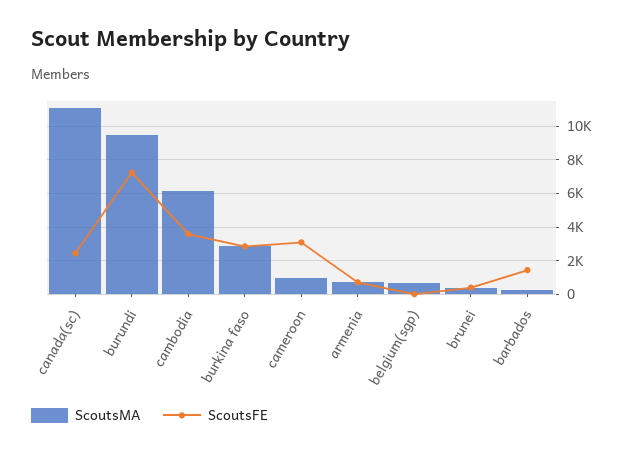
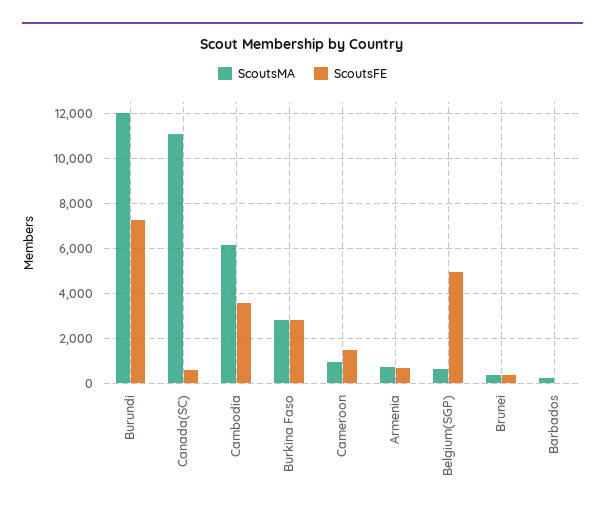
  {
    "ScoutsMA": {
      "canada(sc)": 11000,
-     "burundi": 9500,
+     "burundi": 12000,
      "cambodia": 6000,
      "burkina faso": 3000,
      "cameroon": 1000,
      "armenia": 500,
      "belgium(sgp)": 500,
      "brunei": 500,
      "barbados": 0
    },
    "ScoutsFE": {
-     "canada(sc)": 2500,
+     "canada(sc)": 500,
      "burundi": 7000,
      "cambodia": 3500,
      "burkina faso": 3000,
-     "cameroon": 3000,
+     "cameroon": 1500,
      "armenia": 500,
-     "belgium(sgp)": 0,
+     "belgium(sgp)": 5000,
      "brunei": 500,
-     "barbados": 1500
+     "barbados": 0
    }
  }

